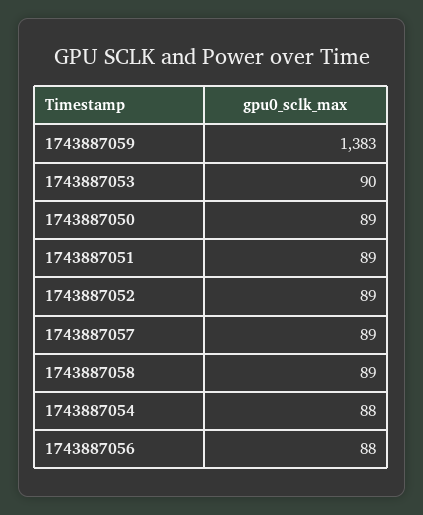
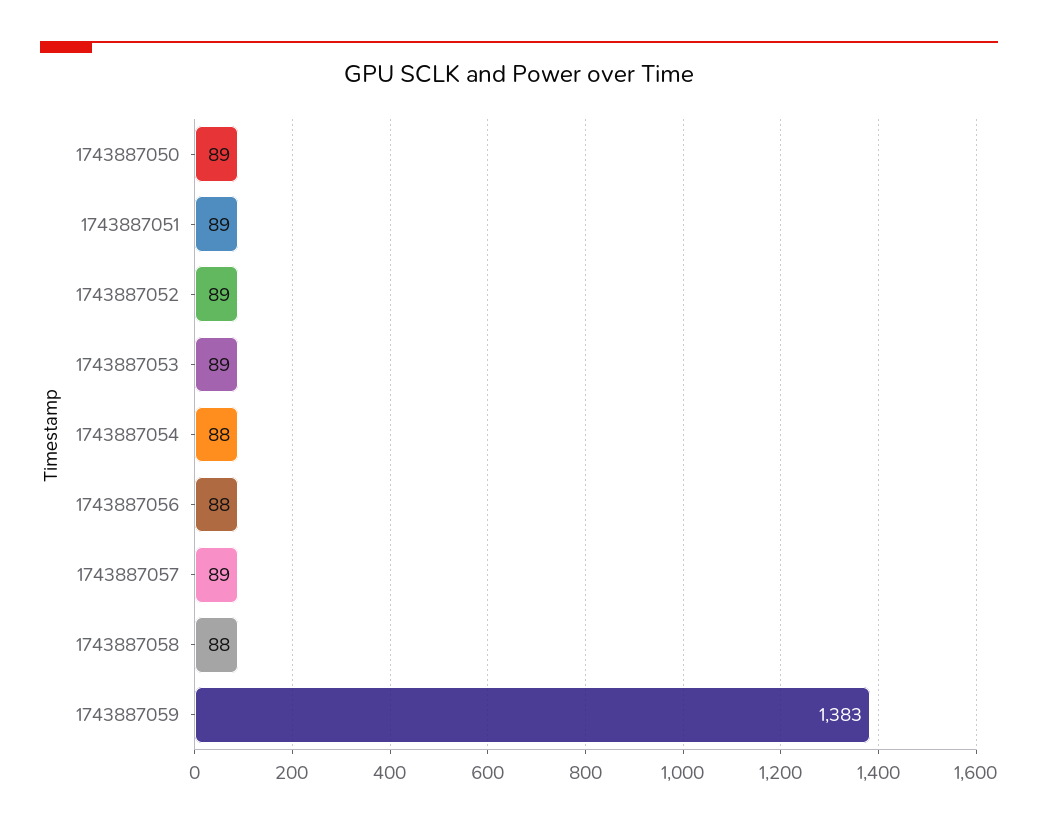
  {
    "1743887059": 1383,
-   "1743887053": 90,
+   "1743887053": 89,
    "1743887050": 89,
    "1743887051": 89,
    "1743887052": 89,
    "1743887057": 89,
-   "1743887058": 89,
+   "1743887058": 88,
    "1743887054": 88,
    "1743887056": 88
  }

